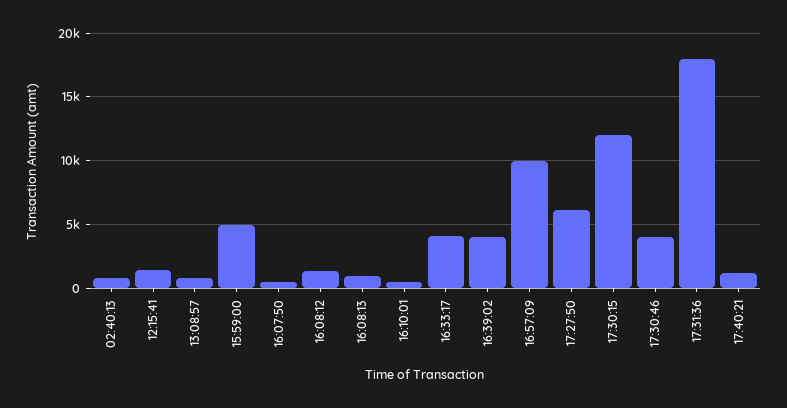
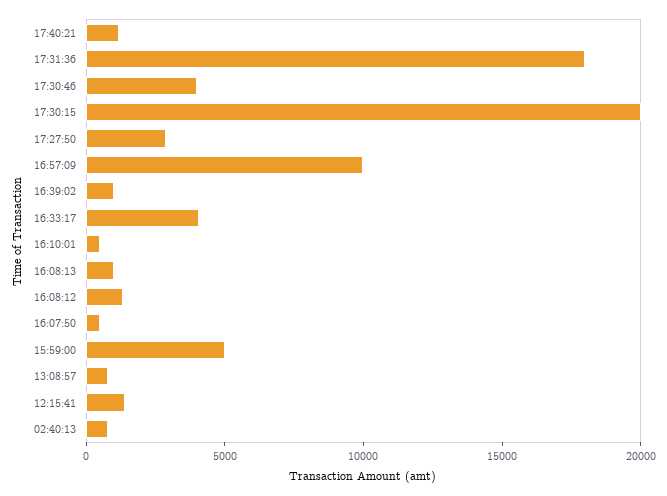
  {
    "02:40:13": 1000,
    "12:15:41": 1500,
    "13:08:57": 1000,
    "15:59:00": 5000,
    "16:07:50": 500,
    "16:08:12": 1500,
    "16:08:13": 1000,
    "16:10:01": 500,
    "16:33:17": 4000,
-   "16:39:02": 4000,
+   "16:39:02": 1000,
    "16:57:09": 10000,
-   "17:27:50": 6000,
+   "17:27:50": 3000,
-   "17:30:15": 12000,
+   "17:30:15": 20000,
    "17:30:46": 4000,
    "17:31:36": 18000,
    "17:40:21": 1000
  }

